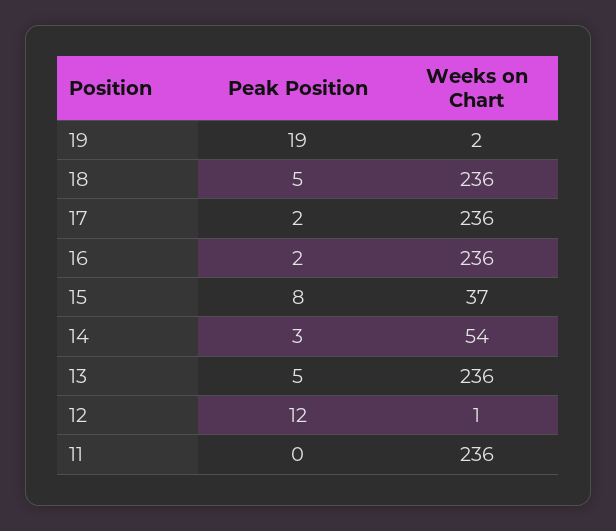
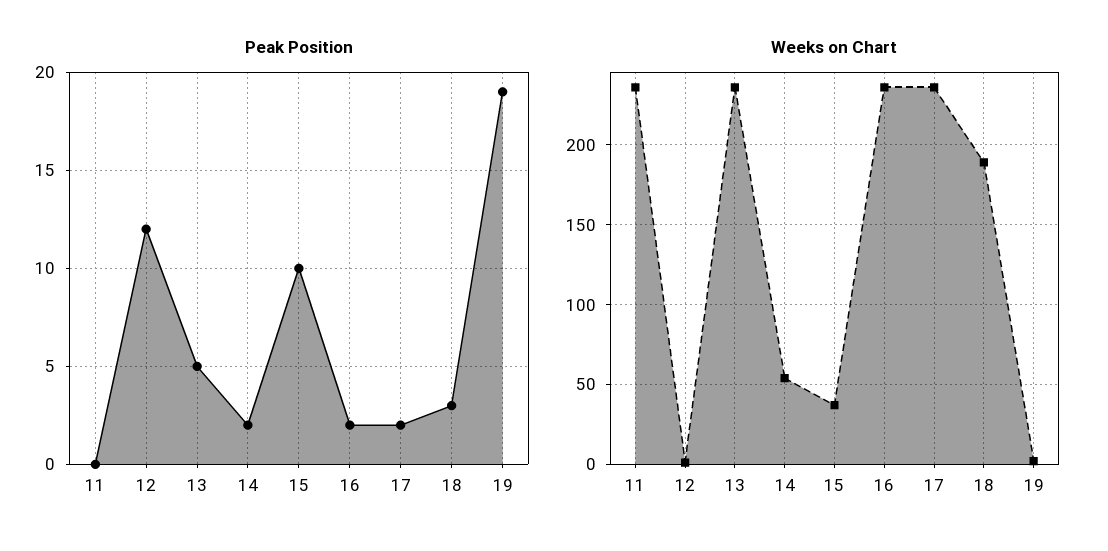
  {
    "Peak Position": {
      "19": 19,
-     "18": 5,
+     "18": 3,
      "17": 2,
      "16": 2,
-     "15": 8,
+     "15": 10,
-     "14": 3,
+     "14": 2,
      "13": 5,
      "12": 12,
      "11": 0
    },
    "Weeks on Chart": {
      "19": 2,
-     "18": 236,
+     "18": 190,
      "17": 236,
      "16": 236,
      "15": 37,
      "14": 54,
      "13": 236,
      "12": 1,
      "11": 236
    }
  }

